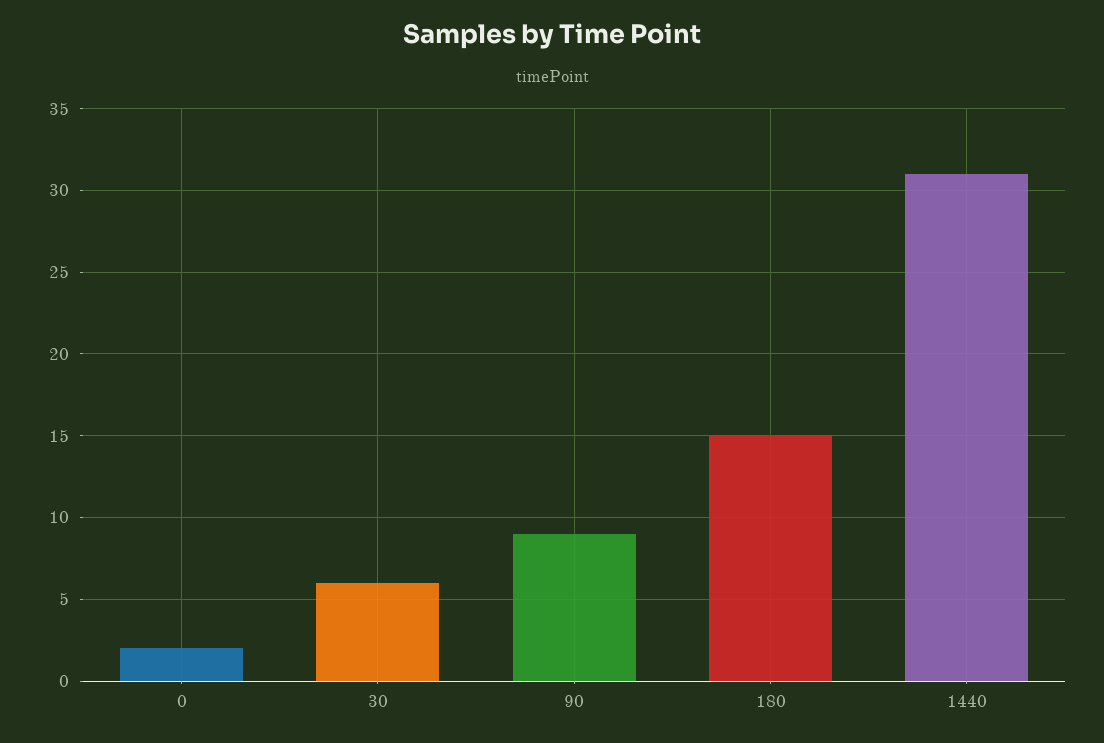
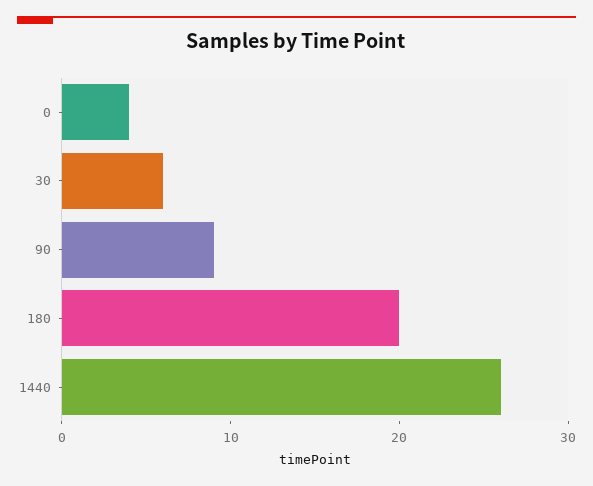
  {
-   "0": 2,
+   "0": 4,
    "30": 6,
    "90": 9,
-   "180": 15,
+   "180": 20,
-   "1440": 31
+   "1440": 26
  }

